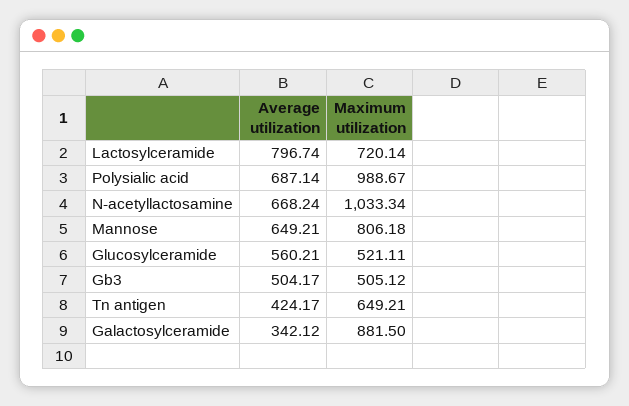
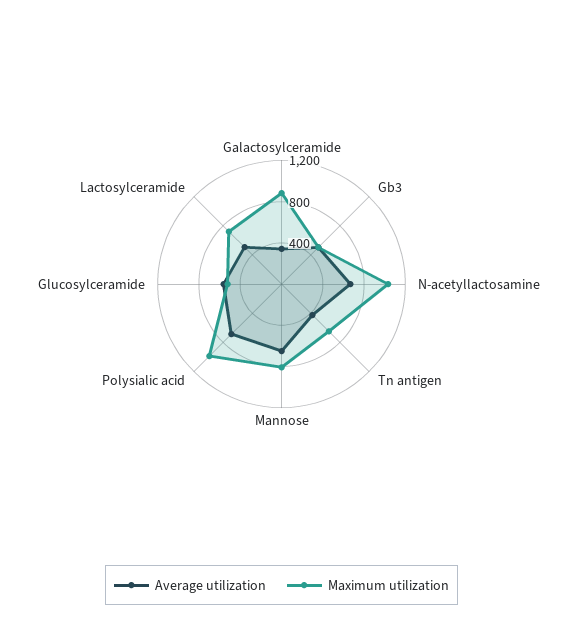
  {
    "Average utilization": {
-     "Lactosylceramide": 796.74,
+     "Lactosylceramide": 500,
      "Polysialic acid": 687.14,
      "N-acetyllactosamine": 668.24,
      "Mannose": 649.21,
      "Glucosylceramide": 560.21,
      "Gb3": 504.17,
      "Tn antigen": 424.17,
      "Galactosylceramide": 342.12
    },
    "Maximum utilization": {
      "Lactosylceramide": 720.14,
      "Polysialic acid": 988.67,
      "N-acetyllactosamine": 1033.34,
      "Mannose": 806.18,
      "Glucosylceramide": 521.11,
      "Gb3": 505.12,
      "Tn antigen": 649.21,
      "Galactosylceramide": 881.5
    }
  }

